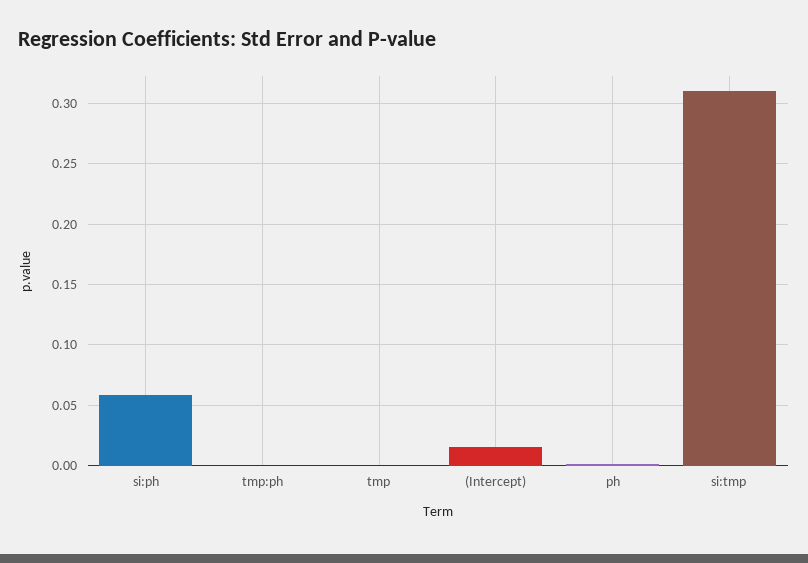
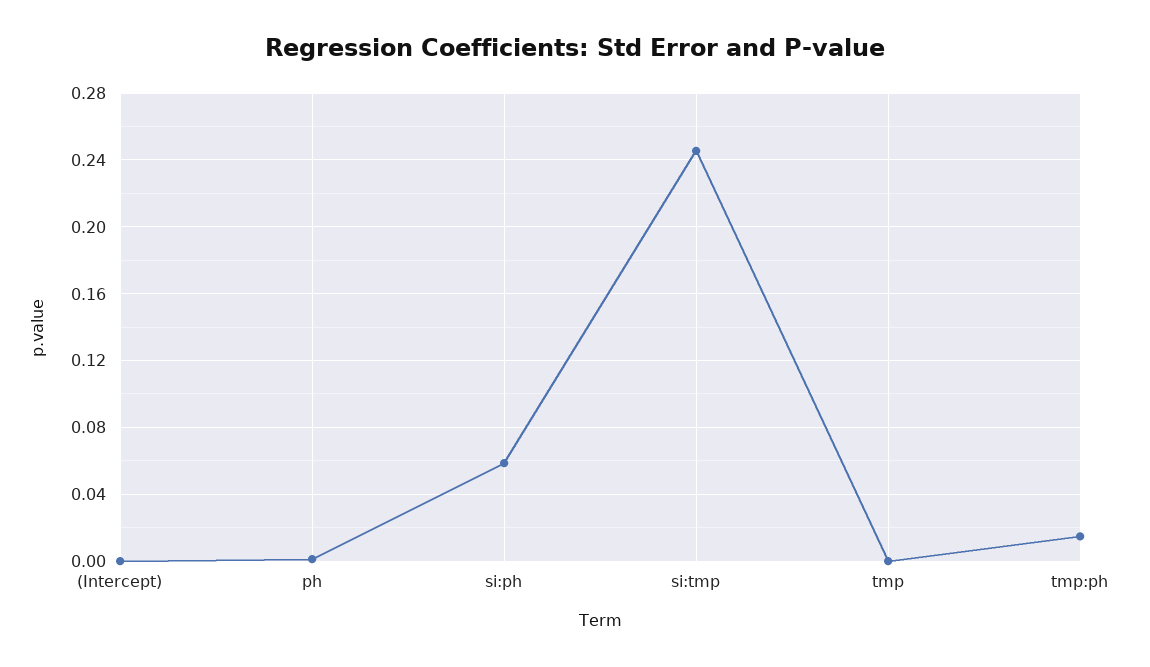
  {
    "si:ph": 0.06,
-   "tmp:ph": 0,
+   "tmp:ph": 0.015,
    "tmp": 0,
-   "(Intercept)": 0.015,
+   "(Intercept)": 0,
    "ph": 0,
-   "si:tmp": 0.31
+   "si:tmp": 0.245
  }

